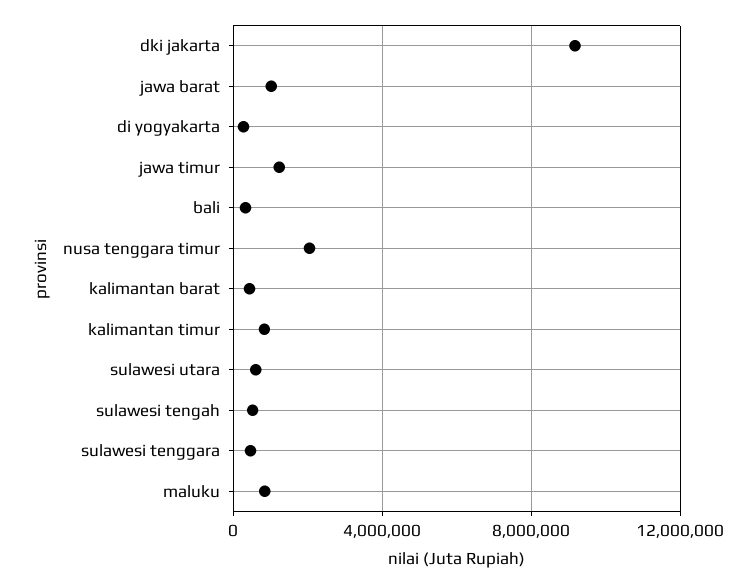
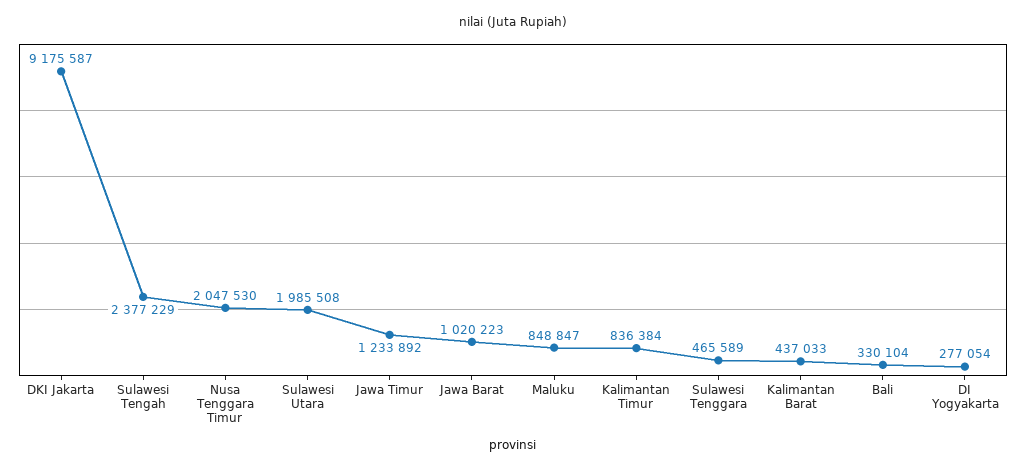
  {
    "dki jakarta": 9175587,
    "jawa barat": 1020223,
    "di yogyakarta": 277054,
    "jawa timur": 1233892,
    "bali": 330104,
    "nusa tenggara timur": 2047530,
    "kalimantan barat": 437033,
    "kalimantan timur": 836384,
-   "sulawesi utara": 500000,
+   "sulawesi utara": 1985508,
-   "sulawesi tengah": 500000,
+   "sulawesi tengah": 2377229,
    "sulawesi tenggara": 465589,
    "maluku": 848847
  }

